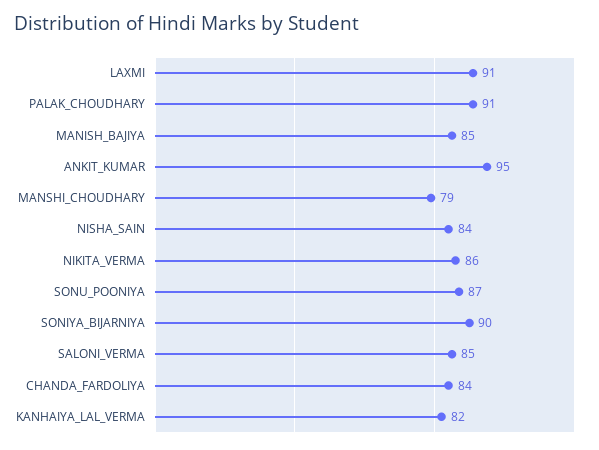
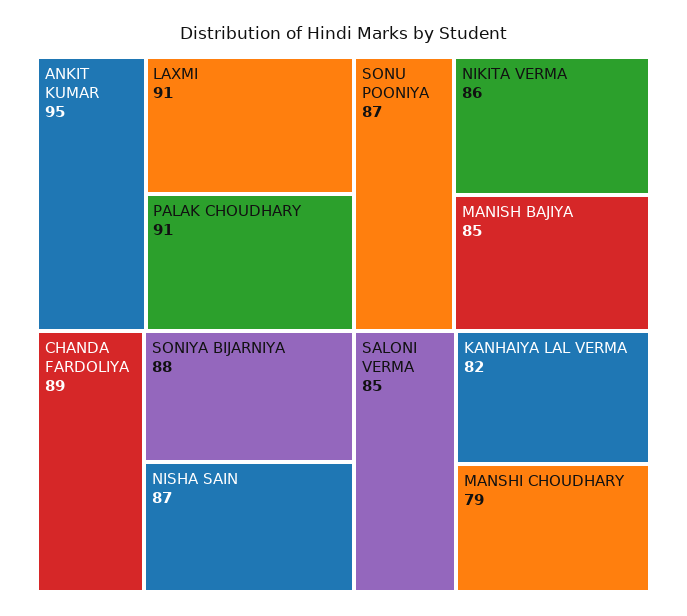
  {
    "LAXMI": 91,
    "PALAK_CHOUDHARY": 91,
    "MANISH_BAJIYA": 85,
    "ANKIT_KUMAR": 95,
    "MANSHI_CHOUDHARY": 79,
-   "NISHA_SAIN": 84,
+   "NISHA_SAIN": 87,
    "NIKITA_VERMA": 86,
    "SONU_POONIYA": 87,
-   "SONIYA_BIJARNIYA": 90,
+   "SONIYA_BIJARNIYA": 88,
    "SALONI_VERMA": 85,
-   "CHANDA_FARDOLIYA": 84,
+   "CHANDA_FARDOLIYA": 89,
    "KANHAIYA_LAL_VERMA": 82
  }

